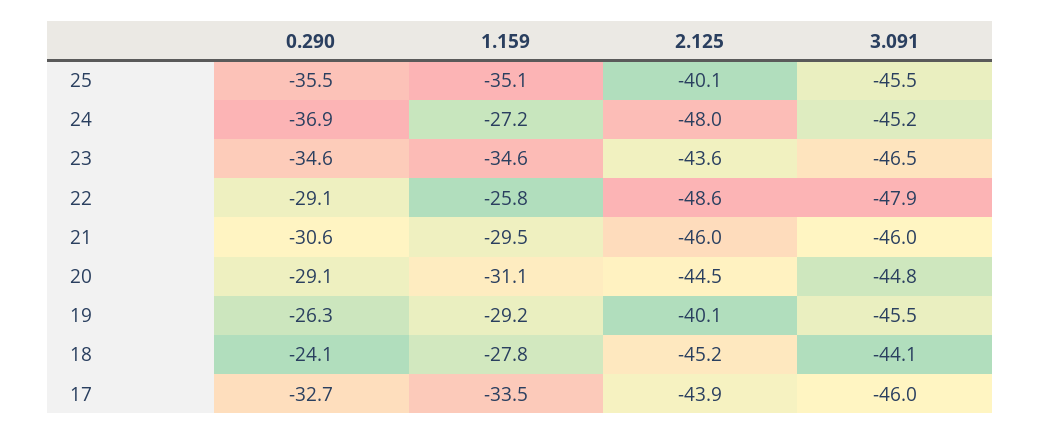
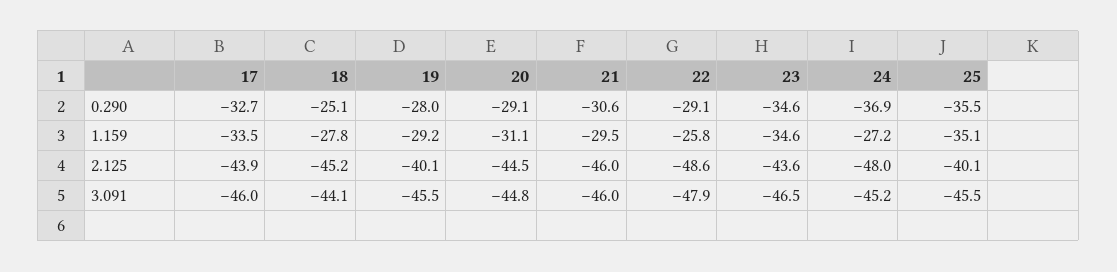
  {
    "0.290": {
      "25": -35.5,
      "24": -36.9,
      "23": -34.6,
      "22": -29.1,
      "21": -30.6,
      "20": -29.1,
-     "19": -26.3,
+     "19": -28,
-     "18": -24.1,
+     "18": -25.1,
      "17": -32.7
    },
    "1.159": {
      "25": -35.1,
      "24": -27.2,
      "23": -34.6,
      "22": -25.8,
      "21": -29.5,
      "20": -31.1,
      "19": -29.2,
      "18": -27.8,
      "17": -33.5
    },
    "2.125": {
      "25": -40.1,
      "24": -48,
      "23": -43.6,
      "22": -48.6,
      "21": -46,
      "20": -44.5,
      "19": -40.1,
      "18": -45.2,
      "17": -43.9
    },
    "3.091": {
      "25": -45.5,
      "24": -45.2,
      "23": -46.5,
      "22": -47.9,
      "21": -46,
      "20": -44.8,
      "19": -45.5,
      "18": -44.1,
      "17": -46
    }
  }

